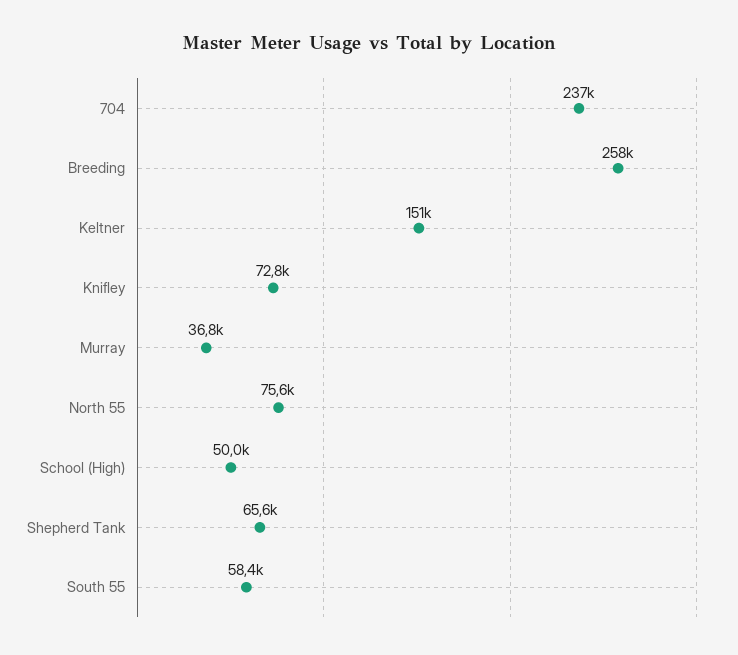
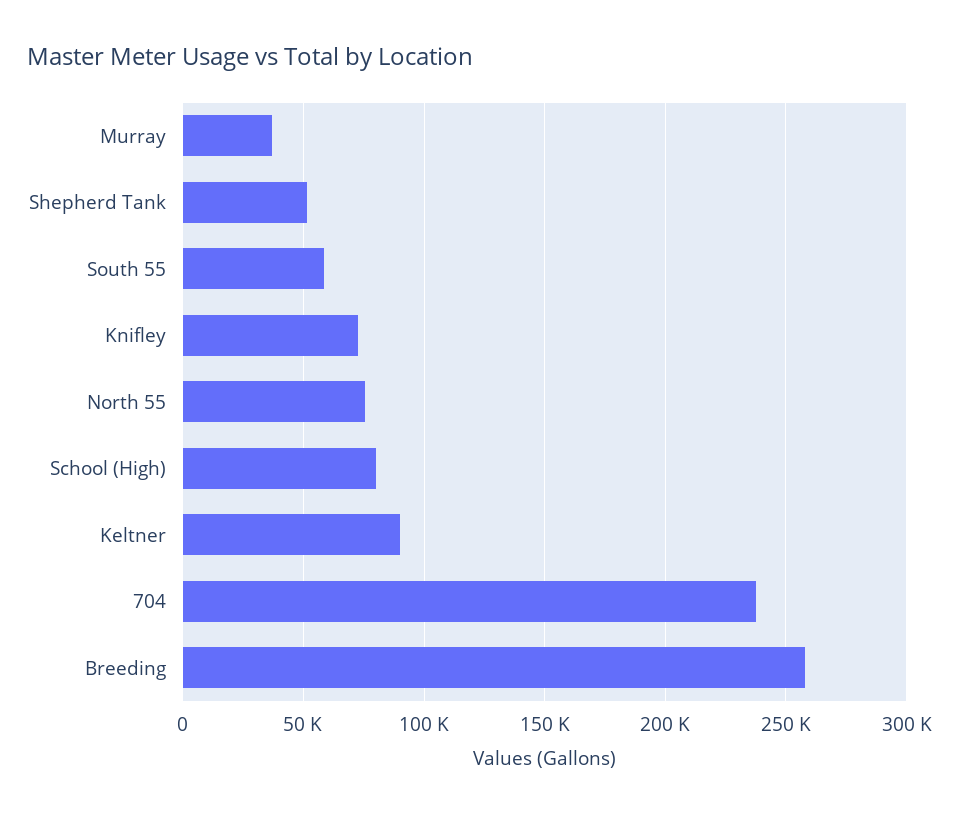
  {
    "704": 237000,
    "Breeding": 258000,
-   "Keltner": 151000,
+   "Keltner": 90000,
    "Knifley": 72800,
    "Murray": 36800,
    "North 55": 75600,
-   "School (High)": 50000,
+   "School (High)": 80000,
-   "Shepherd Tank": 65600,
+   "Shepherd Tank": 50000,
    "South 55": 58400
  }

